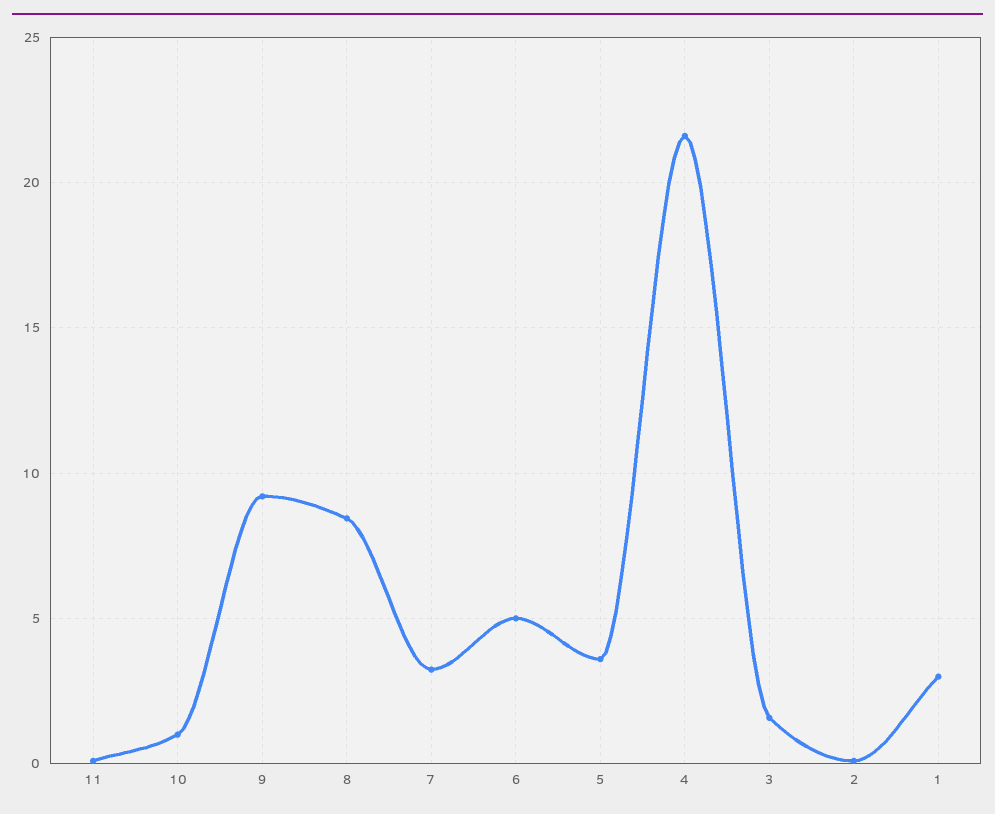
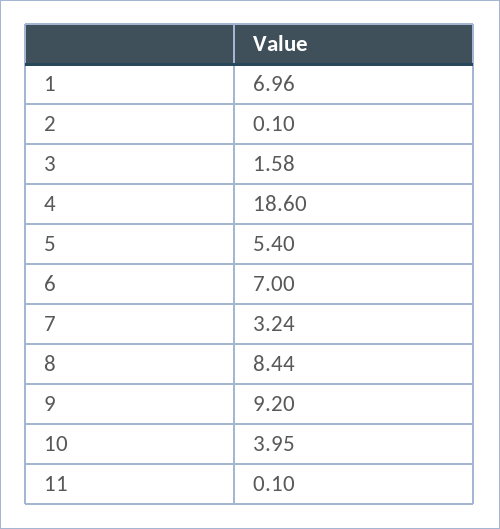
  {
    "11": 0.1,
-   "10": 1,
+   "10": 3.95,
    "9": 9.2,
    "8": 8.44,
    "7": 3.24,
-   "6": 5,
+   "6": 7,
-   "5": 3.5,
+   "5": 5.4,
-   "4": 21.5,
+   "4": 18.6,
    "3": 1.58,
    "2": 0.1,
-   "1": 3
+   "1": 6.96
  }

